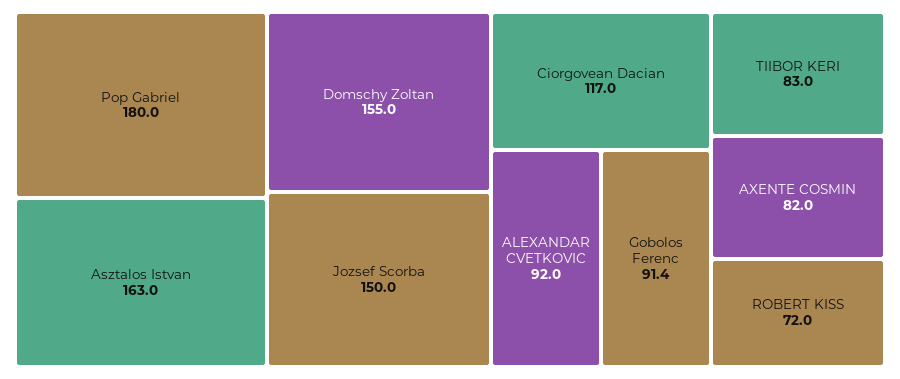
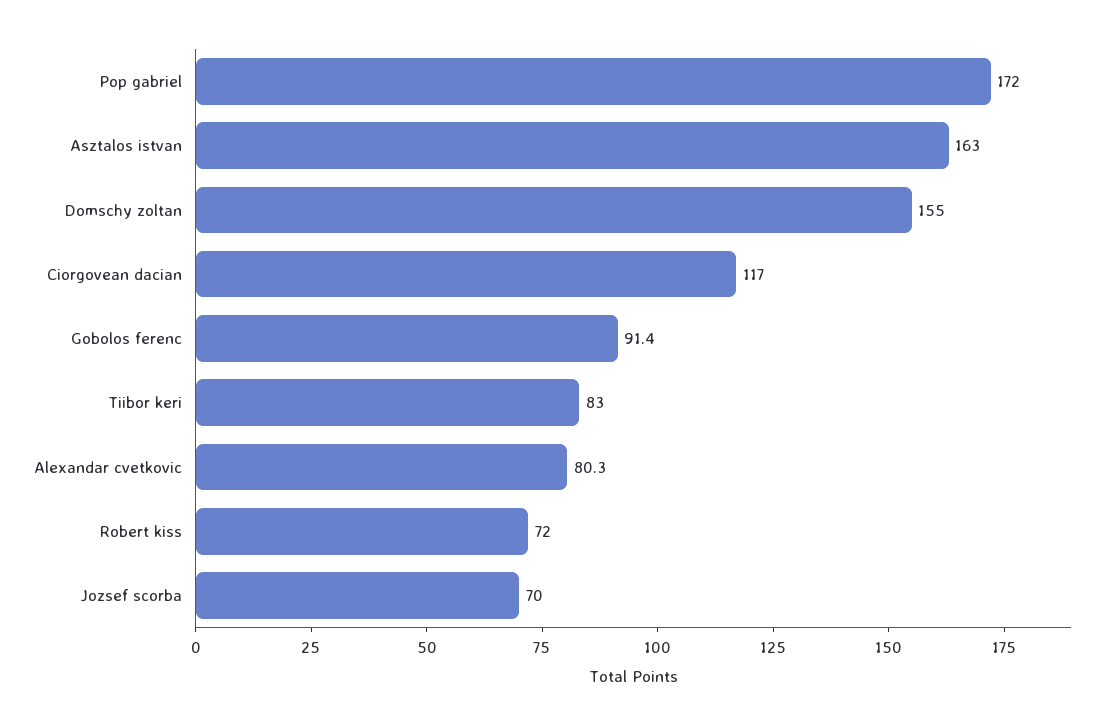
  {
-   "Pop Gabriel": 180,
+   "Pop Gabriel": 172,
    "Asztalos Istvan": 163,
    "Domschy Zoltan": 155,
-   "Jozsef Scorba": 150,
+   "Jozsef Scorba": 70,
    "Ciorgovean Dacian": 117,
-   "ALEXANDAR CVETKOVIC": 92,
+   "ALEXANDAR CVETKOVIC": 80.3,
    "Gobolos Ferenc": 91.4,
    "TIIBOR KERI": 83,
-   "AXENTE COSMIN": 82,
    "ROBERT KISS": 72
  }

